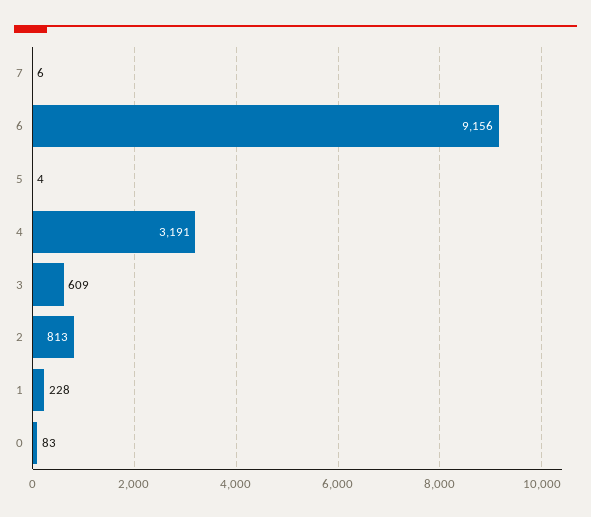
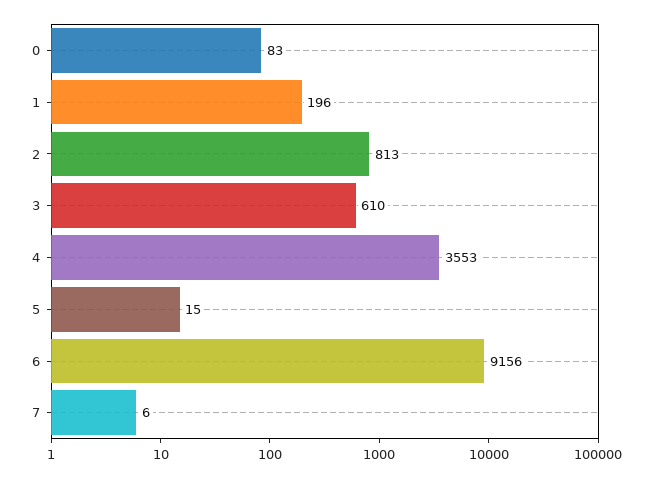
  {
    "7": 6,
    "6": 9156,
-   "5": 4,
+   "5": 15,
-   "4": 3191,
+   "4": 3553,
-   "3": 609,
+   "3": 610,
    "2": 813,
-   "1": 228,
+   "1": 196,
    "0": 83
  }

